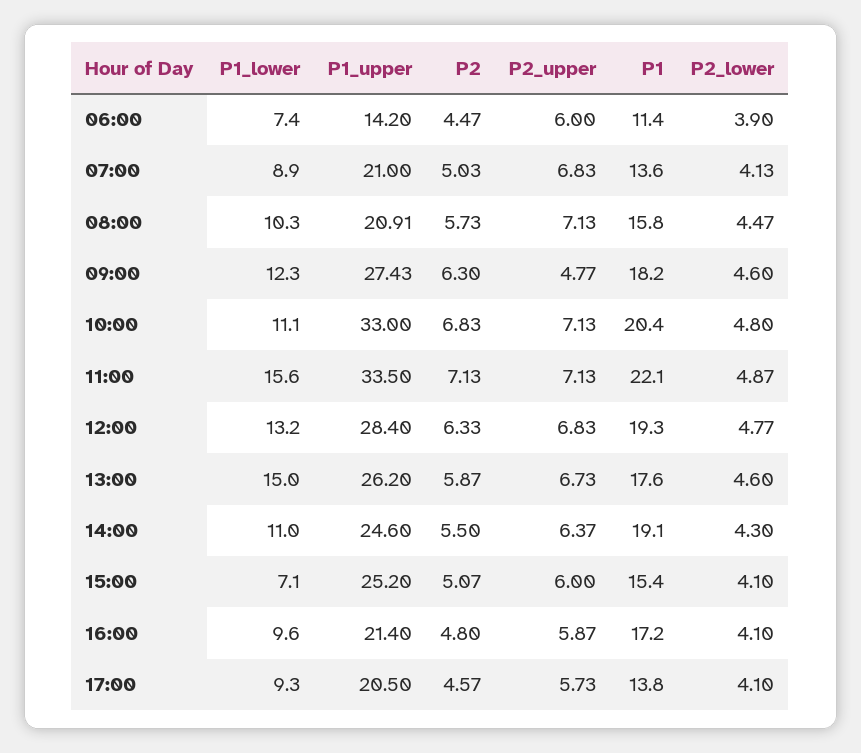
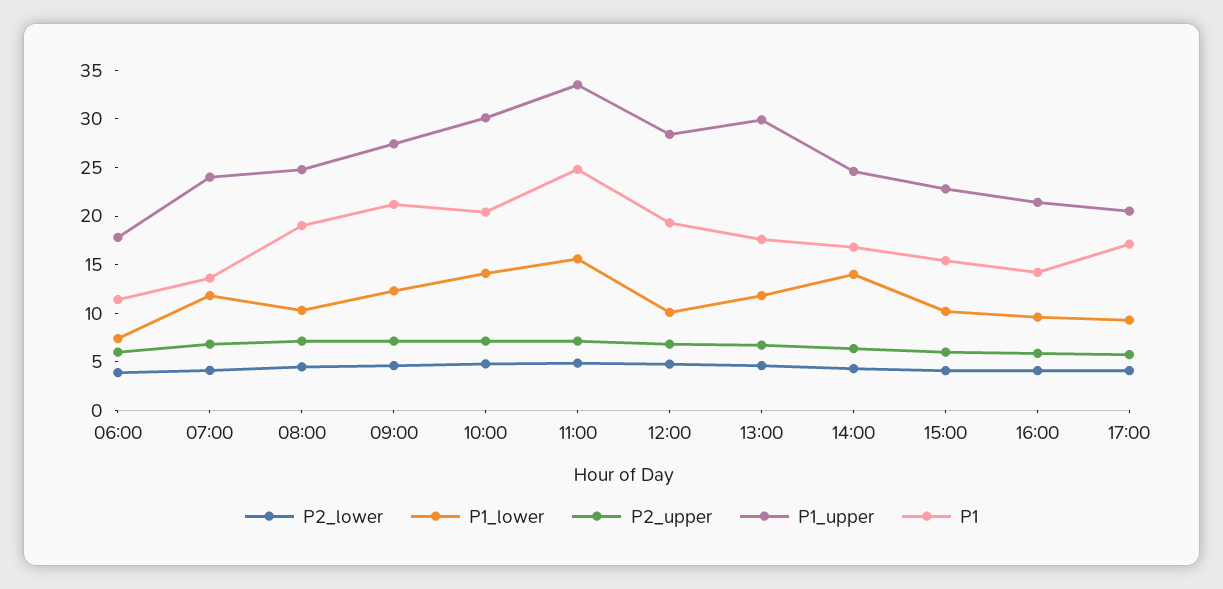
  {
    "P1_lower": {
      "06:00": 7.4,
-     "07:00": 8.9,
+     "07:00": 12,
      "08:00": 10.3,
      "09:00": 12.3,
-     "10:00": 11.1,
+     "10:00": 14,
      "11:00": 15.6,
-     "12:00": 13.2,
+     "12:00": 10,
-     "13:00": 15,
+     "13:00": 12,
-     "14:00": 11,
+     "14:00": 14,
-     "15:00": 7.1,
+     "15:00": 10,
      "16:00": 9.6,
      "17:00": 9.3
    },
    "P1_upper": {
-     "06:00": 14.2,
+     "06:00": 18,
-     "07:00": 21,
+     "07:00": 24,
-     "08:00": 20.91,
+     "08:00": 25,
      "09:00": 27.43,
-     "10:00": 33,
+     "10:00": 30,
      "11:00": 33.5,
      "12:00": 28.4,
-     "13:00": 26.2,
+     "13:00": 30,
      "14:00": 24.6,
-     "15:00": 25.2,
+     "15:00": 23,
      "16:00": 21.4,
      "17:00": 20.5
    },
-   "P2": {
-     "06:00": 4.47,
-     "07:00": 5.03,
-     "08:00": 5.73,
-     "09:00": 6.3,
-     "10:00": 6.83,
-     "11:00": 7.13,
-     "12:00": 6.33,
-     "13:00": 5.87,
-     "14:00": 5.5,
-     "15:00": 5.07,
-     "16:00": 4.8,
-     "17:00": 4.57
-   },
    "P2_upper": {
      "06:00": 6,
      "07:00": 6.83,
      "08:00": 7.13,
-     "09:00": 4.77,
+     "09:00": 7,
      "10:00": 7.13,
      "11:00": 7.13,
      "12:00": 6.83,
      "13:00": 6.73,
      "14:00": 6.37,
      "15:00": 6,
      "16:00": 5.87,
      "17:00": 5.73
    },
    "P1": {
      "06:00": 11.4,
      "07:00": 13.6,
-     "08:00": 15.8,
+     "08:00": 19,
-     "09:00": 18.2,
+     "09:00": 21,
      "10:00": 20.4,
-     "11:00": 22.1,
+     "11:00": 25,
      "12:00": 19.3,
      "13:00": 17.6,
-     "14:00": 19.1,
+     "14:00": 17,
      "15:00": 15.4,
-     "16:00": 17.2,
+     "16:00": 14,
-     "17:00": 13.8
+     "17:00": 17
    },
    "P2_lower": {
      "06:00": 3.9,
      "07:00": 4.13,
      "08:00": 4.47,
      "09:00": 4.6,
      "10:00": 4.8,
      "11:00": 4.87,
      "12:00": 4.77,
      "13:00": 4.6,
      "14:00": 4.3,
      "15:00": 4.1,
      "16:00": 4.1,
      "17:00": 4.1
    }
  }

